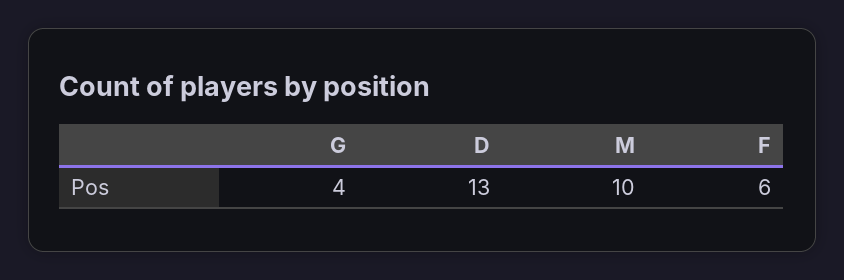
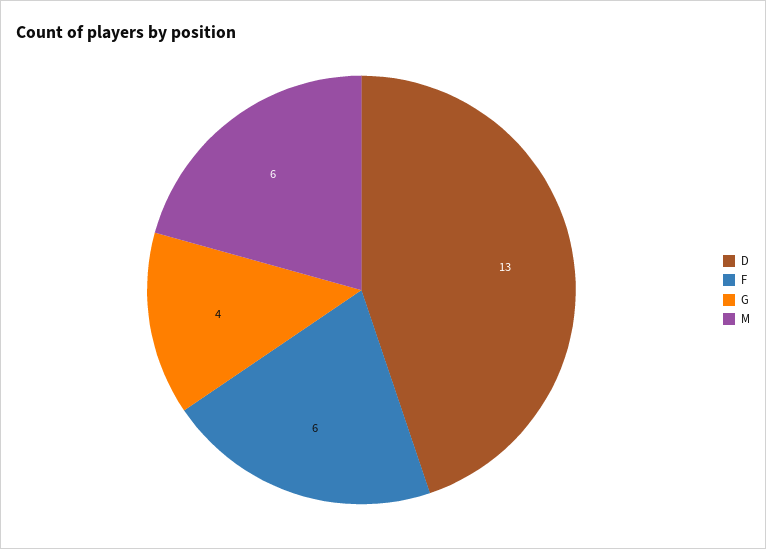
  {
    "G": 4,
    "D": 13,
-   "M": 10,
+   "M": 6,
    "F": 6
  }

